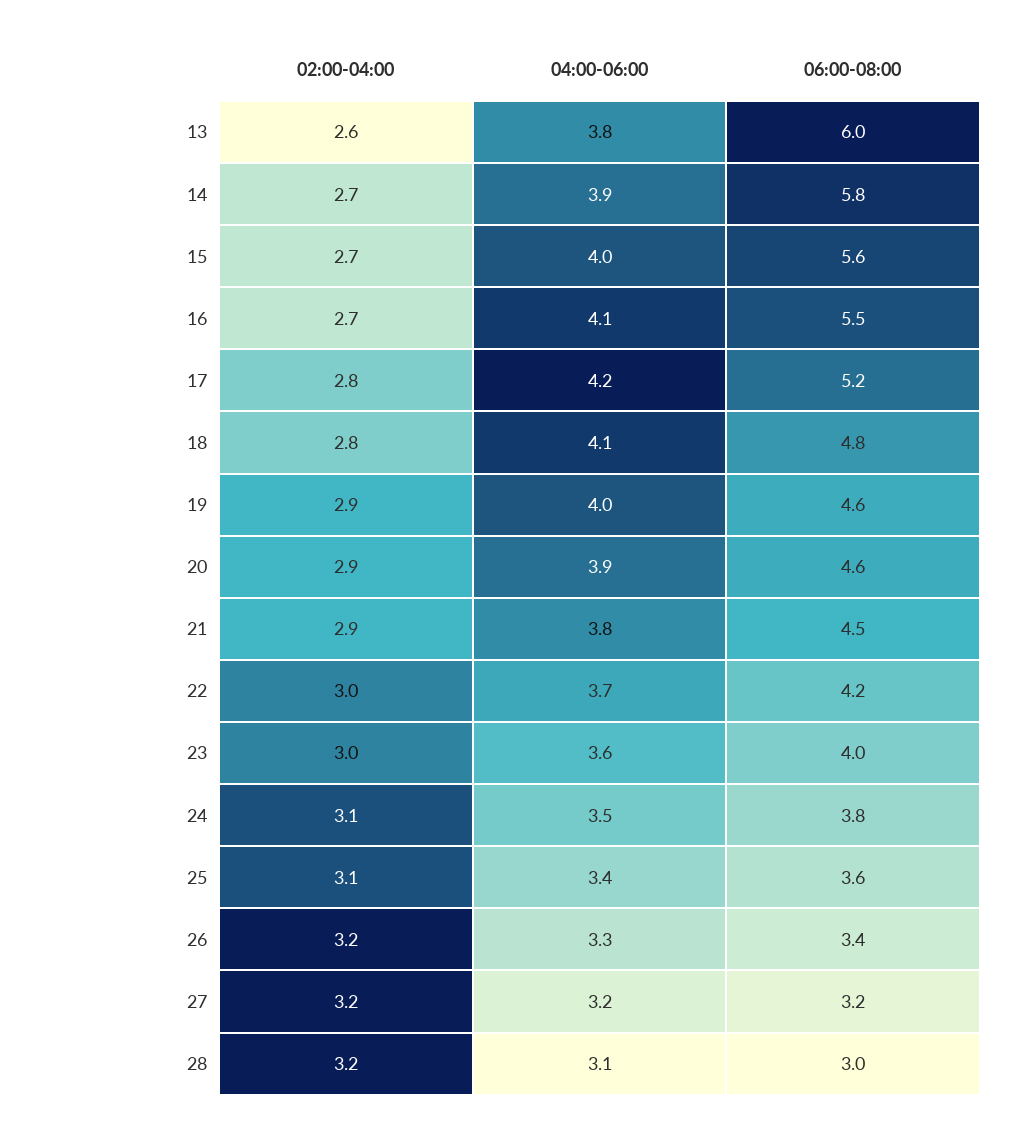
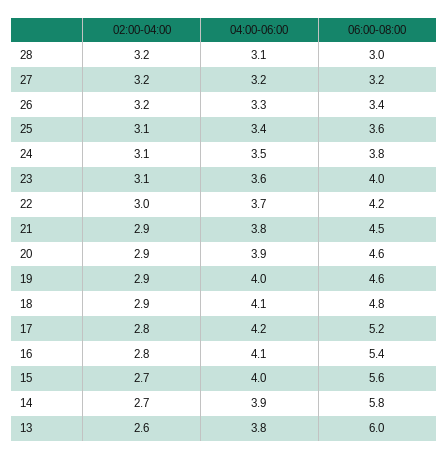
  {
    "02:00-04:00": {
      "13": 2.6,
      "14": 2.7,
      "15": 2.7,
-     "16": 2.7,
+     "16": 2.8,
      "17": 2.8,
-     "18": 2.8,
+     "18": 2.9,
      "19": 2.9,
      "20": 2.9,
      "21": 2.9,
      "22": 3,
-     "23": 3,
+     "23": 3.1,
      "24": 3.1,
      "25": 3.1,
      "26": 3.2,
      "27": 3.2,
      "28": 3.2
    },
    "04:00-06:00": {
      "13": 3.8,
      "14": 3.9,
      "15": 4,
      "16": 4.1,
      "17": 4.2,
      "18": 4.1,
      "19": 4,
      "20": 3.9,
      "21": 3.8,
      "22": 3.7,
      "23": 3.6,
      "24": 3.5,
      "25": 3.4,
      "26": 3.3,
      "27": 3.2,
      "28": 3.1
    },
    "06:00-08:00": {
      "13": 6,
      "14": 5.8,
      "15": 5.6,
-     "16": 5.5,
+     "16": 5.4,
      "17": 5.2,
      "18": 4.8,
      "19": 4.6,
      "20": 4.6,
      "21": 4.5,
      "22": 4.2,
      "23": 4,
      "24": 3.8,
      "25": 3.6,
      "26": 3.4,
      "27": 3.2,
      "28": 3
    }
  }

